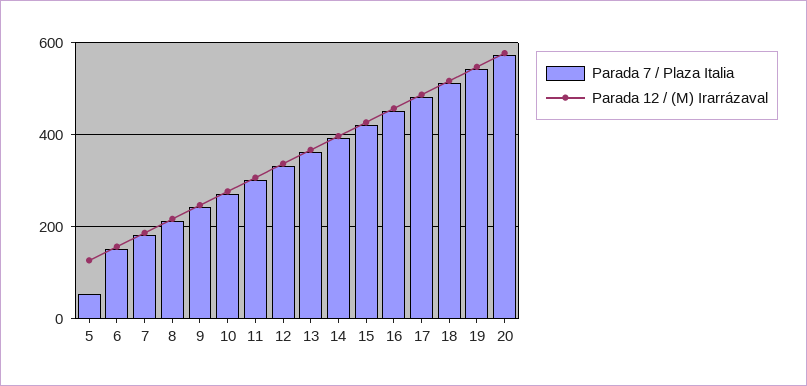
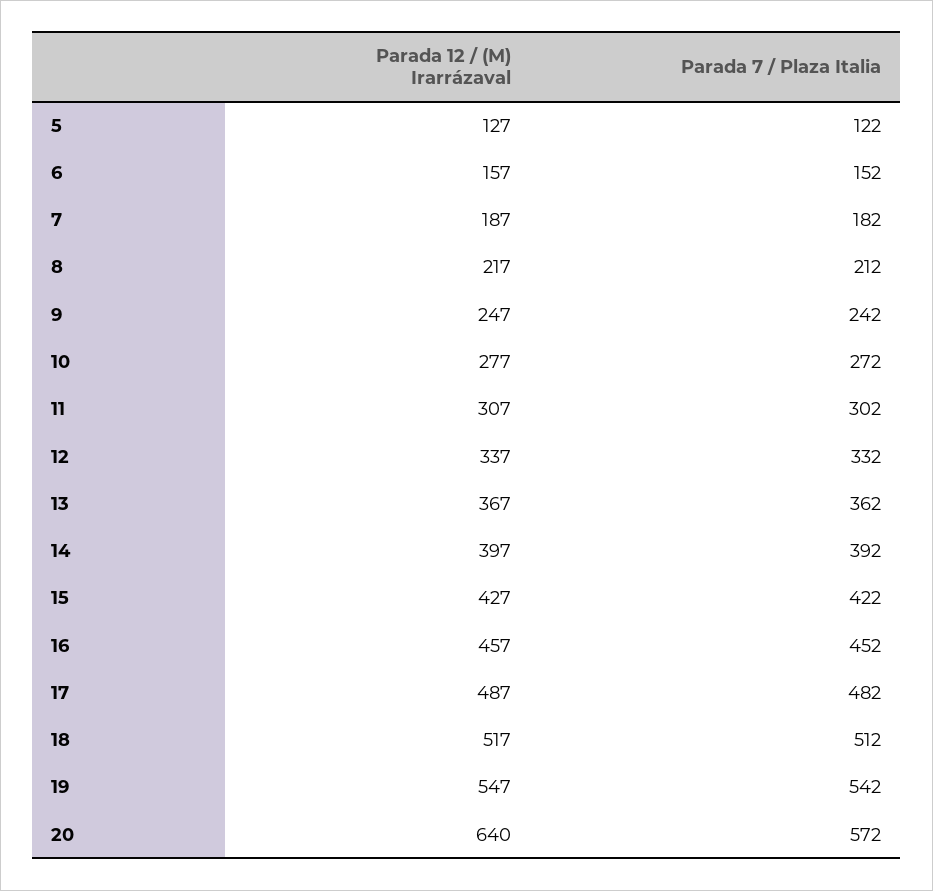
  {
    "Parada 7 / Plaza Italia": {
-     "5": 60,
+     "5": 122,
      "6": 152,
      "7": 182,
      "8": 212,
      "9": 242,
      "10": 272,
      "11": 302,
      "12": 332,
      "13": 362,
      "14": 392,
      "15": 422,
      "16": 452,
      "17": 482,
      "18": 512,
      "19": 542,
      "20": 572
    },
    "Parada 12 / (M) Irarrázaval": {
      "5": 127,
      "6": 157,
      "7": 187,
      "8": 217,
      "9": 247,
      "10": 277,
      "11": 307,
      "12": 337,
      "13": 367,
      "14": 397,
      "15": 427,
      "16": 457,
      "17": 487,
      "18": 517,
      "19": 547,
-     "20": 580
+     "20": 640
    }
  }

